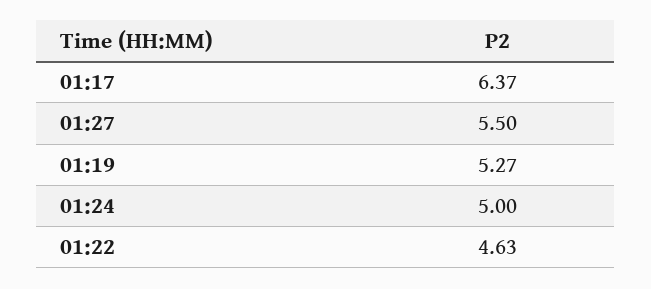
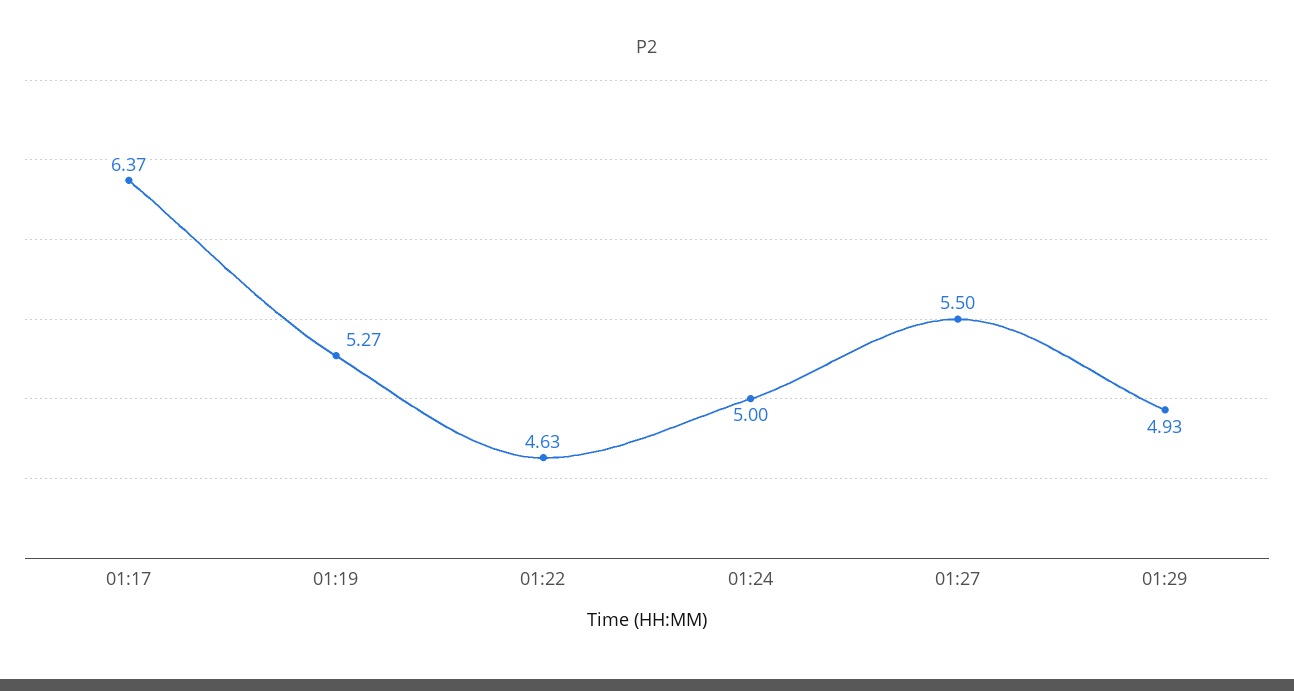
  {
    "01:17": 6.37,
    "01:27": 5.5,
    "01:19": 5.27,
    "01:24": 5,
-   "01:22": 4.63
+   "01:22": 4.63,
+   "01:29": 4.93
  }

